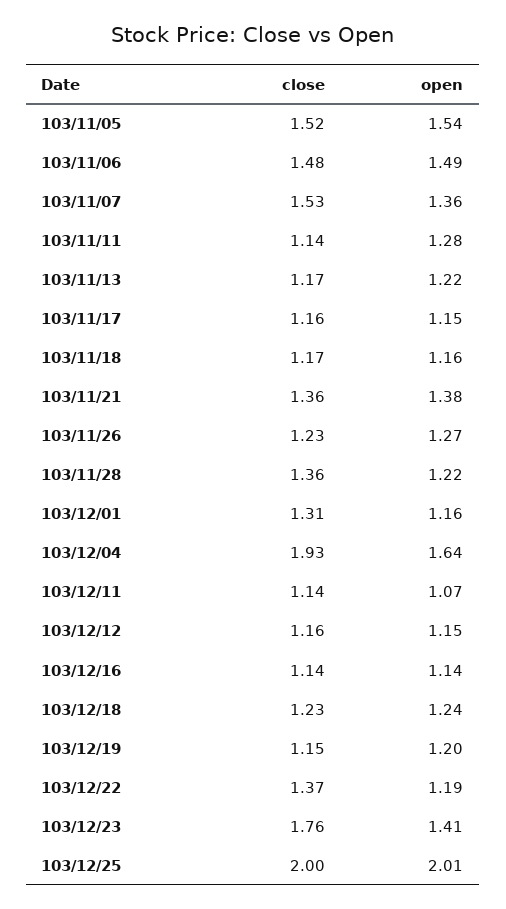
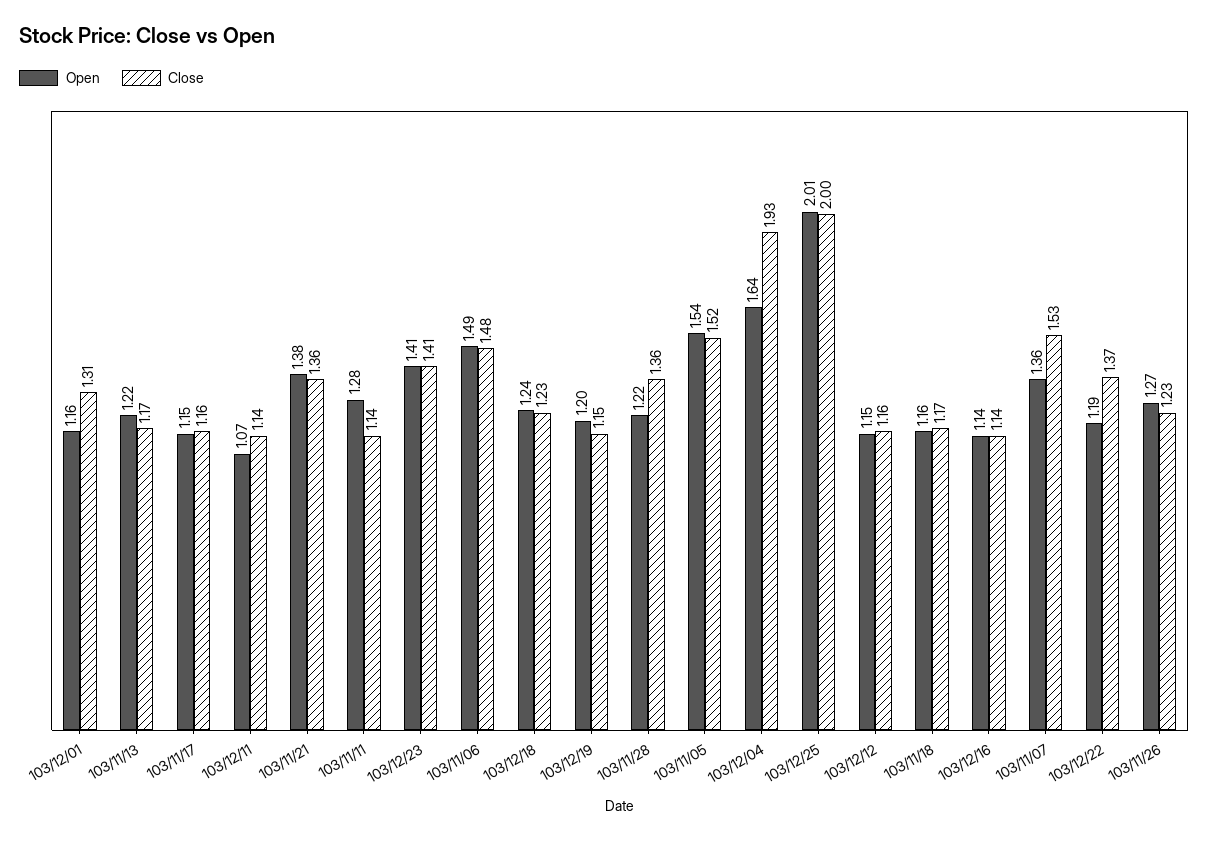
  {
    "close": {
      "103/11/05": 1.52,
      "103/11/06": 1.48,
      "103/11/07": 1.53,
      "103/11/11": 1.14,
      "103/11/13": 1.17,
      "103/11/17": 1.16,
      "103/11/18": 1.17,
      "103/11/21": 1.36,
      "103/11/26": 1.23,
      "103/11/28": 1.36,
      "103/12/01": 1.31,
      "103/12/04": 1.93,
      "103/12/11": 1.14,
      "103/12/12": 1.16,
      "103/12/16": 1.14,
      "103/12/18": 1.23,
      "103/12/19": 1.15,
      "103/12/22": 1.37,
-     "103/12/23": 1.76,
+     "103/12/23": 1.41,
      "103/12/25": 2
    },
    "open": {
      "103/11/05": 1.54,
      "103/11/06": 1.49,
      "103/11/07": 1.36,
      "103/11/11": 1.28,
      "103/11/13": 1.22,
      "103/11/17": 1.15,
      "103/11/18": 1.16,
      "103/11/21": 1.38,
      "103/11/26": 1.27,
      "103/11/28": 1.22,
      "103/12/01": 1.16,
      "103/12/04": 1.64,
      "103/12/11": 1.07,
      "103/12/12": 1.15,
      "103/12/16": 1.14,
      "103/12/18": 1.24,
      "103/12/19": 1.2,
      "103/12/22": 1.19,
      "103/12/23": 1.41,
      "103/12/25": 2.01
    }
  }

